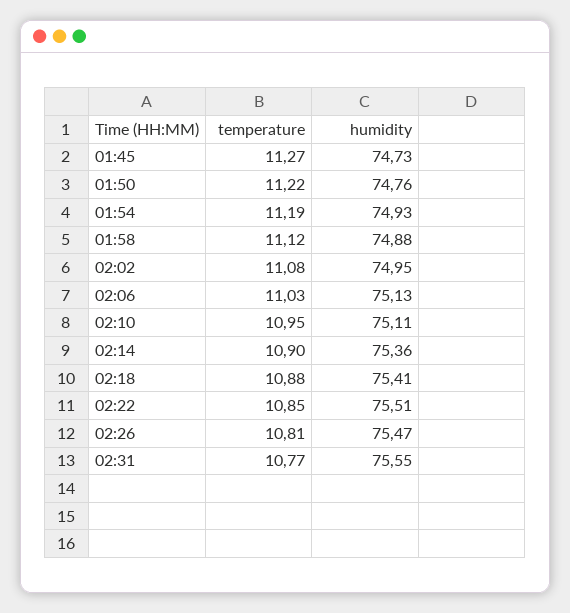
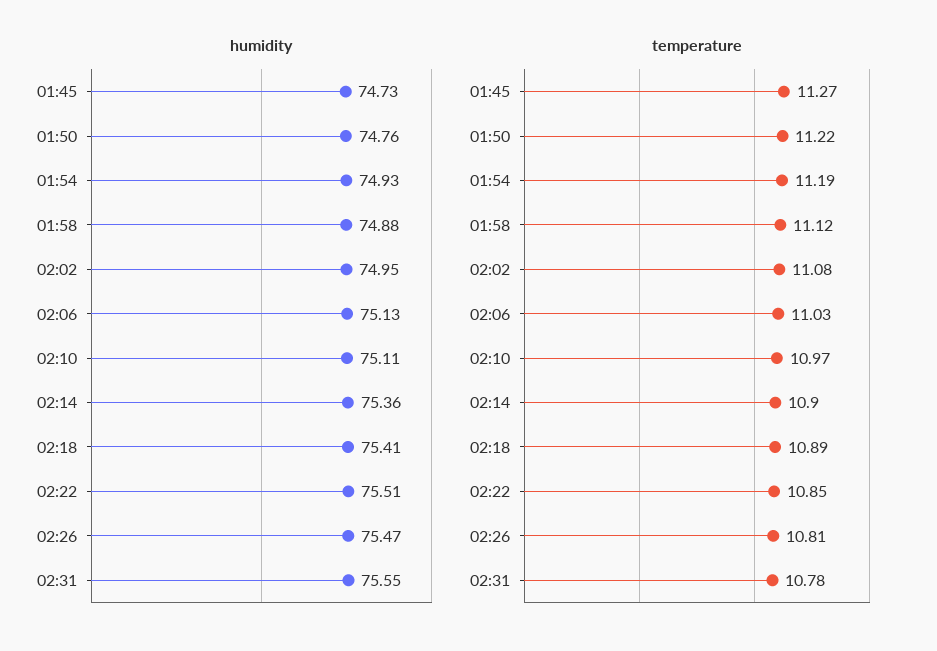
  {
    "temperature": {
      "01:45": 11.27,
      "01:50": 11.22,
      "01:54": 11.19,
      "01:58": 11.12,
      "02:02": 11.08,
      "02:06": 11.03,
-     "02:10": 10.95,
+     "02:10": 10.97,
      "02:14": 10.9,
-     "02:18": 10.88,
+     "02:18": 10.89,
      "02:22": 10.85,
      "02:26": 10.81,
-     "02:31": 10.77
+     "02:31": 10.78
    },
    "humidity": {
      "01:45": 74.73,
      "01:50": 74.76,
      "01:54": 74.93,
      "01:58": 74.88,
      "02:02": 74.95,
      "02:06": 75.13,
      "02:10": 75.11,
      "02:14": 75.36,
      "02:18": 75.41,
      "02:22": 75.51,
      "02:26": 75.47,
      "02:31": 75.55
    }
  }

